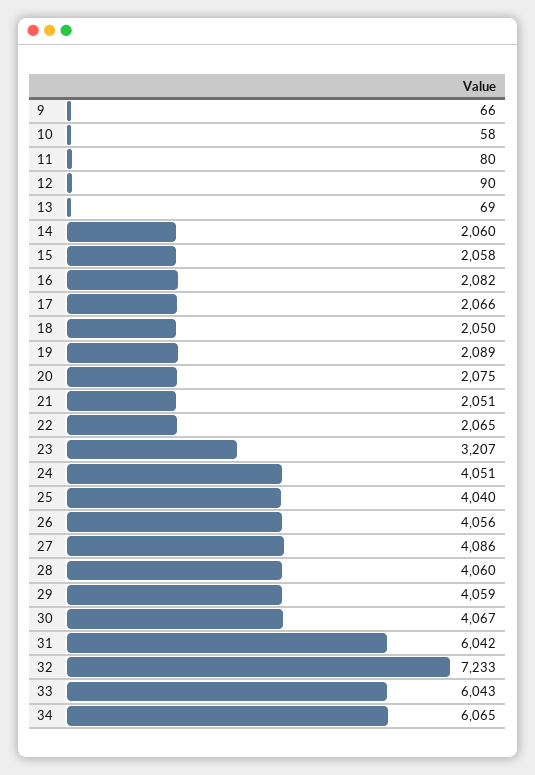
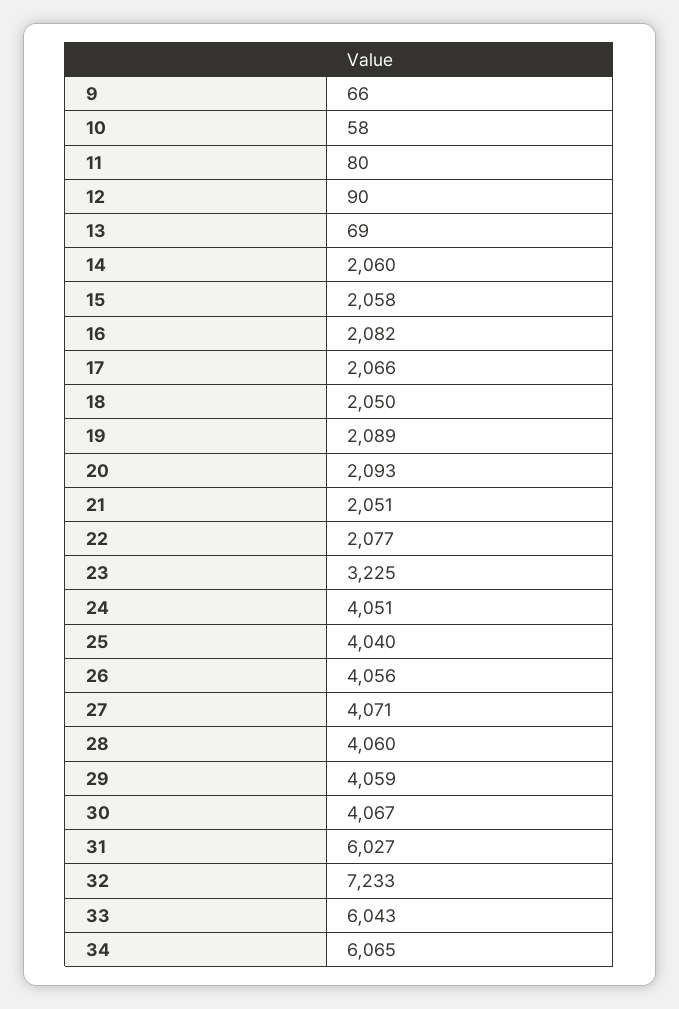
  {
    "9": 66,
    "10": 58,
    "11": 80,
    "12": 90,
    "13": 69,
    "14": 2060,
    "15": 2058,
    "16": 2082,
    "17": 2066,
    "18": 2050,
    "19": 2089,
-   "20": 2075,
+   "20": 2093,
    "21": 2051,
-   "22": 2065,
+   "22": 2077,
-   "23": 3207,
+   "23": 3225,
    "24": 4051,
    "25": 4040,
    "26": 4056,
-   "27": 4086,
+   "27": 4071,
    "28": 4060,
    "29": 4059,
    "30": 4067,
-   "31": 6042,
+   "31": 6027,
    "32": 7233,
    "33": 6043,
    "34": 6065
  }

